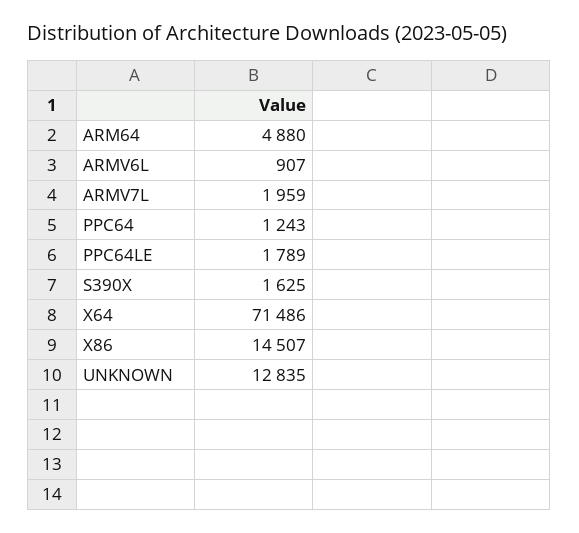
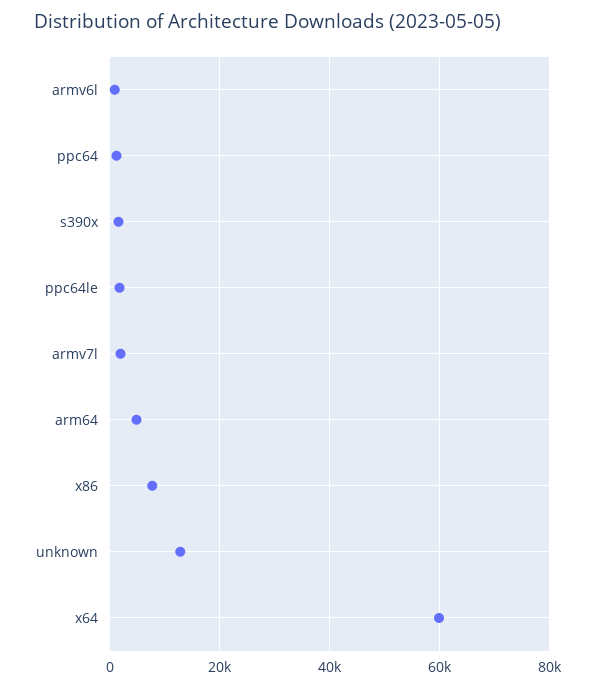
  {
    "ARM64": 4880,
    "ARMV6L": 907,
    "ARMV7L": 1959,
    "PPC64": 1243,
    "PPC64LE": 1789,
    "S390X": 1625,
-   "X64": 71486,
+   "X64": 60000,
-   "X86": 14507,
+   "X86": 8000,
    "UNKNOWN": 12835
  }

